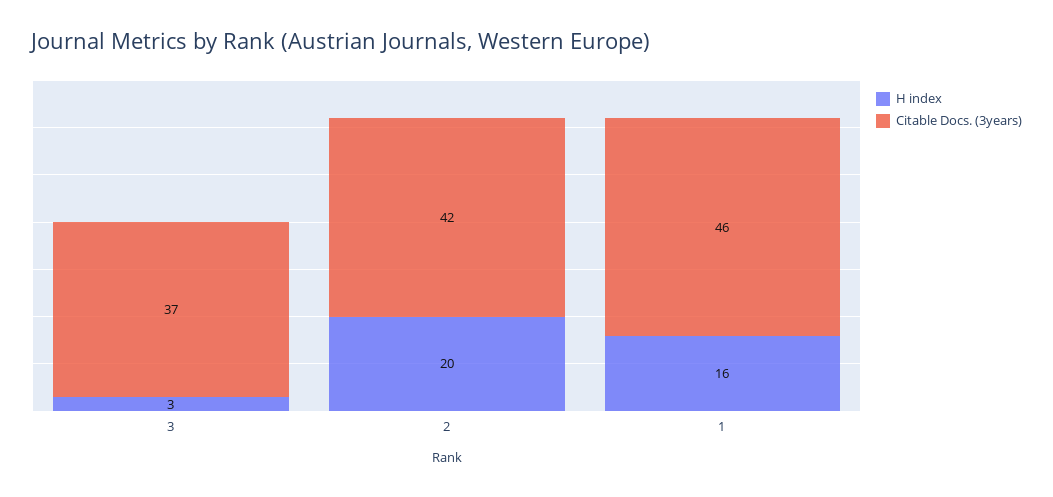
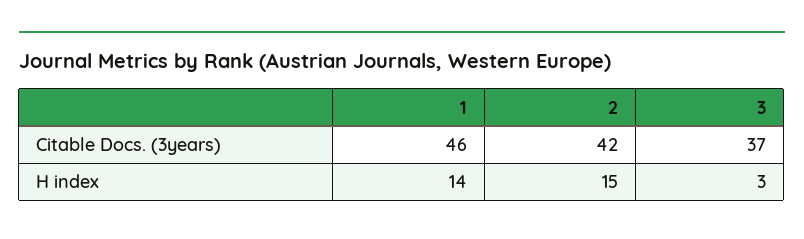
  {
    "H index": {
      "3": 3,
-     "2": 20,
+     "2": 15,
-     "1": 16
+     "1": 14
    },
    "Citable Docs. (3years)": {
      "3": 37,
      "2": 42,
      "1": 46
    }
  }

